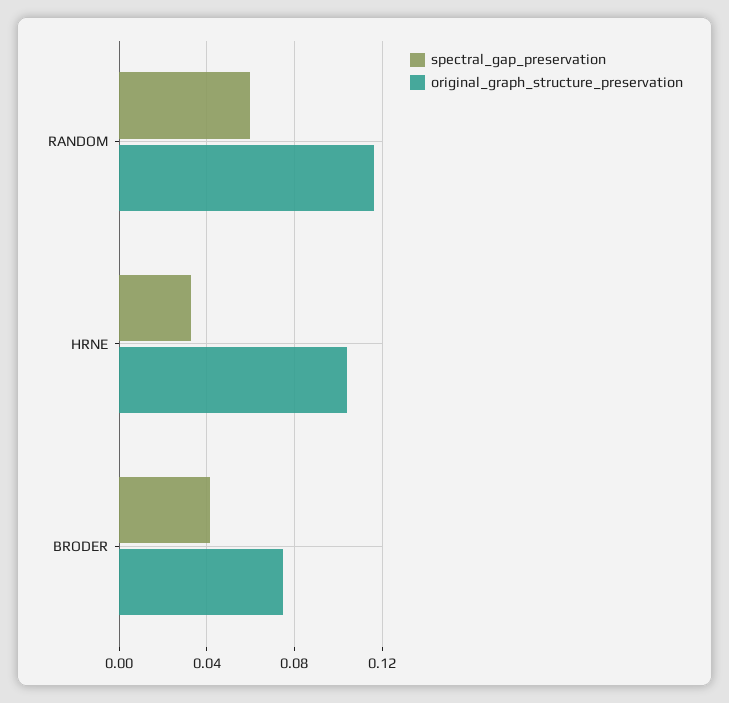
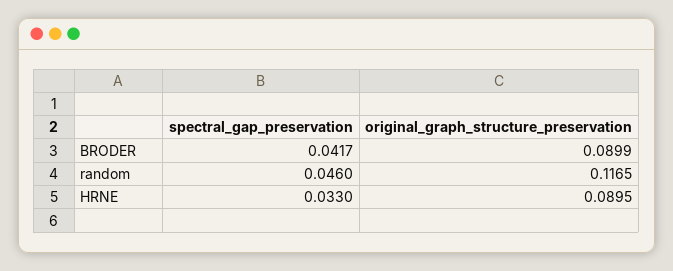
  {
    "spectral_gap_preservation": {
-     "RANDOM": 0.06,
+     "RANDOM": 0.046,
      "HRNE": 0.033,
      "BRODER": 0.0417
    },
    "original_graph_structure_preservation": {
      "RANDOM": 0.1165,
-     "HRNE": 0.105,
+     "HRNE": 0.0895,
-     "BRODER": 0.075
+     "BRODER": 0.0899
    }
  }

